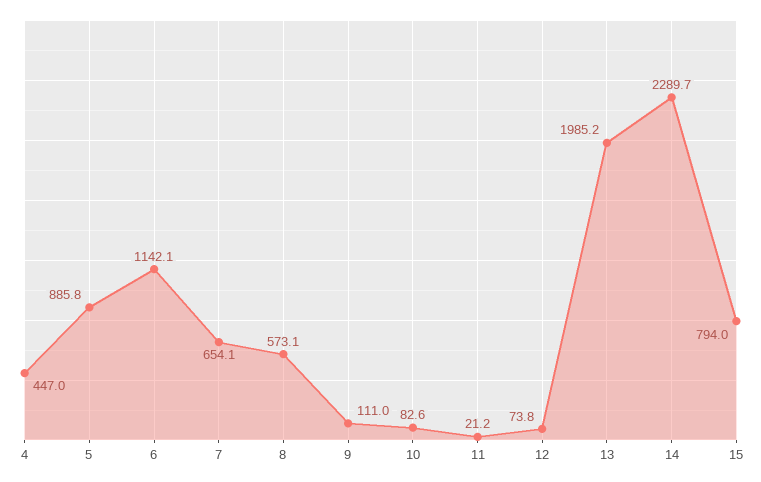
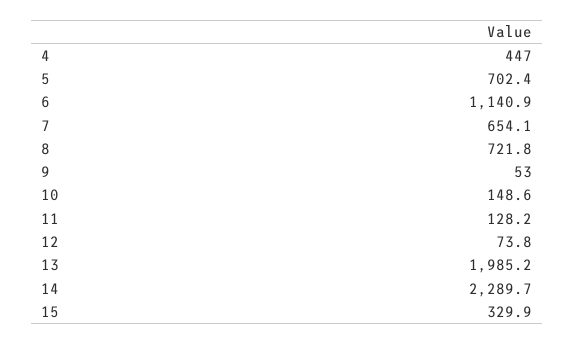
  {
    "4": 447,
-   "5": 885.8,
+   "5": 702.4,
-   "6": 1142.1,
+   "6": 1140.9,
    "7": 654.1,
-   "8": 573.1,
+   "8": 721.8,
-   "9": 111,
+   "9": 53,
-   "10": 82.6,
+   "10": 148.6,
-   "11": 21.2,
+   "11": 128.2,
    "12": 73.8,
    "13": 1985.2,
    "14": 2289.7,
-   "15": 794
+   "15": 329.9
  }

